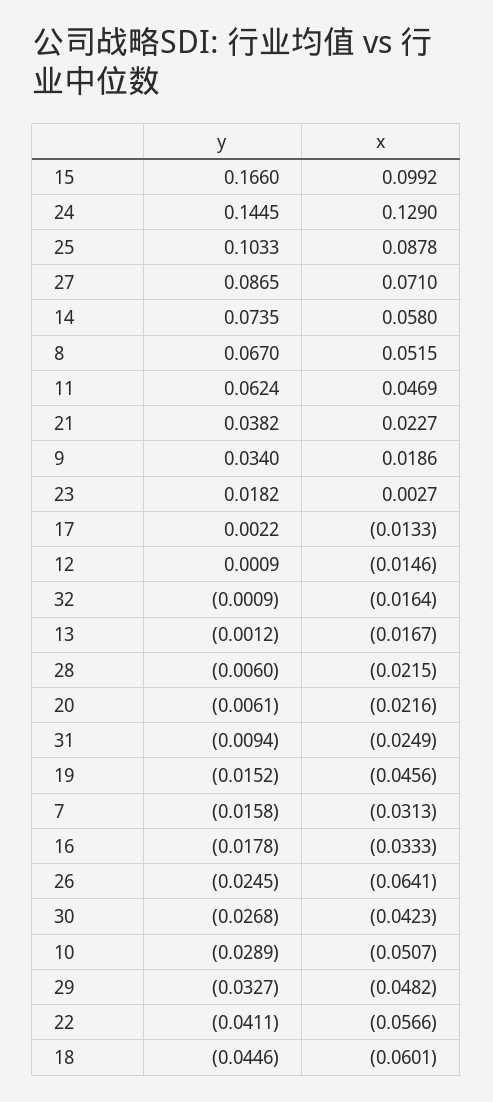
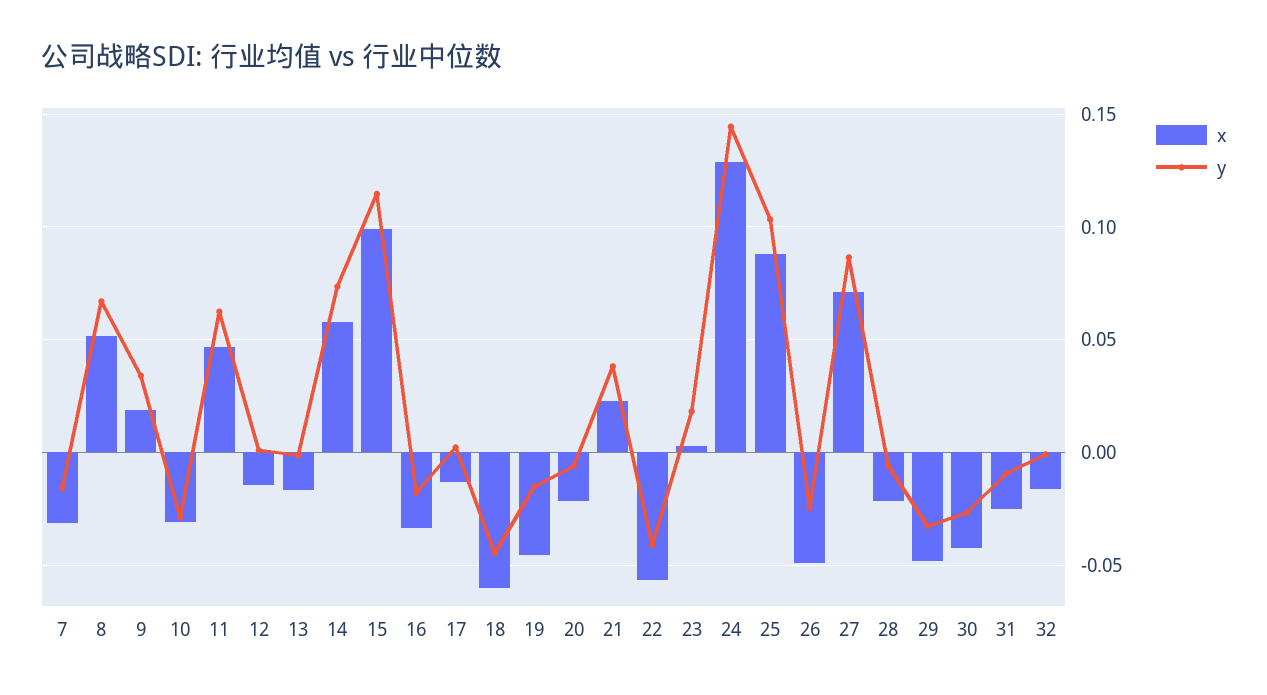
  {
    "y": {
-     "15": 0.166,
+     "15": 0.115,
      "24": 0.1445,
      "25": 0.1033,
      "27": 0.0865,
      "14": 0.0735,
      "8": 0.067,
      "11": 0.0624,
      "21": 0.0382,
      "9": 0.034,
      "23": 0.0182,
      "17": 0.0022,
      "12": 0.0009,
      "32": -0.0009,
      "13": -0.0012,
      "28": -0.006,
      "20": -0.0061,
      "31": -0.0094,
      "19": -0.0152,
      "7": -0.0158,
      "16": -0.0178,
      "26": -0.0245,
      "30": -0.0268,
      "10": -0.0289,
      "29": -0.0327,
      "22": -0.0411,
      "18": -0.0446
    },
    "x": {
      "15": 0.0992,
      "24": 0.129,
      "25": 0.0878,
      "27": 0.071,
      "14": 0.058,
      "8": 0.0515,
      "11": 0.0469,
      "21": 0.0227,
      "9": 0.0186,
      "23": 0.0027,
      "17": -0.0133,
      "12": -0.0146,
      "32": -0.0164,
      "13": -0.0167,
      "28": -0.0215,
      "20": -0.0216,
      "31": -0.0249,
      "19": -0.0456,
      "7": -0.0313,
      "16": -0.0333,
-     "26": -0.0641,
+     "26": -0.05,
      "30": -0.0423,
-     "10": -0.0507,
+     "10": -0.03,
      "29": -0.0482,
      "22": -0.0566,
      "18": -0.0601
    }
  }

